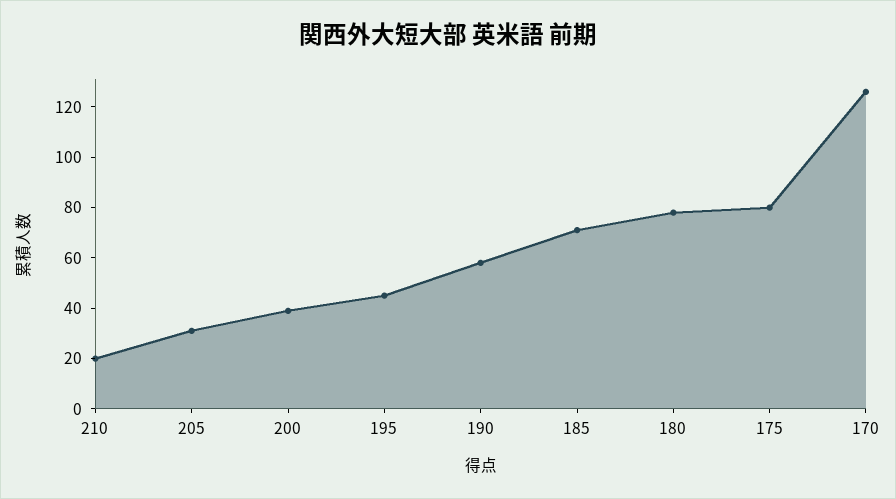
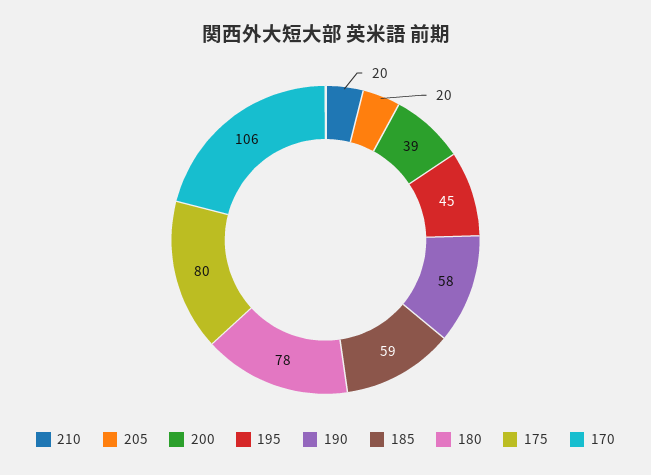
  {
    "210": 20,
-   "205": 30,
+   "205": 20,
    "200": 39,
    "195": 45,
    "190": 58,
-   "185": 70,
+   "185": 59,
    "180": 78,
    "175": 80,
-   "170": 125
+   "170": 106
  }

